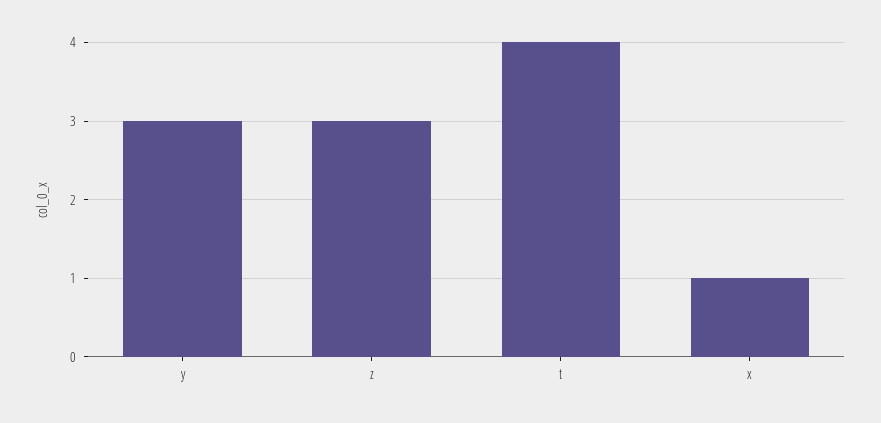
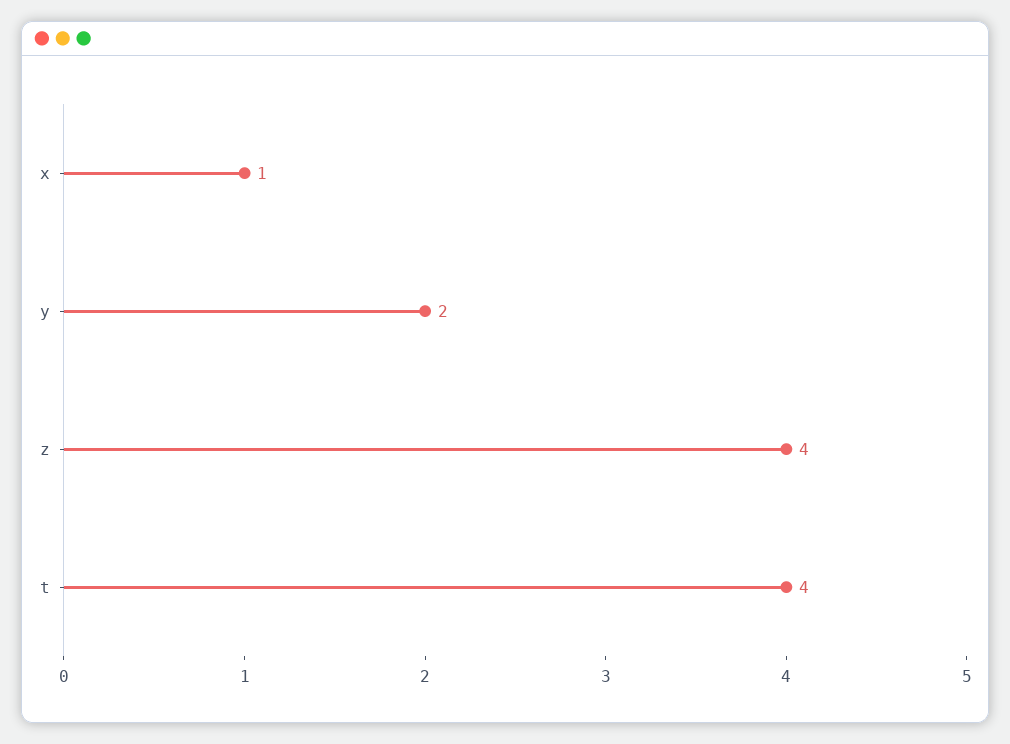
  {
-   "y": 3,
+   "y": 2,
-   "z": 3,
+   "z": 4,
    "t": 4,
    "x": 1
  }

